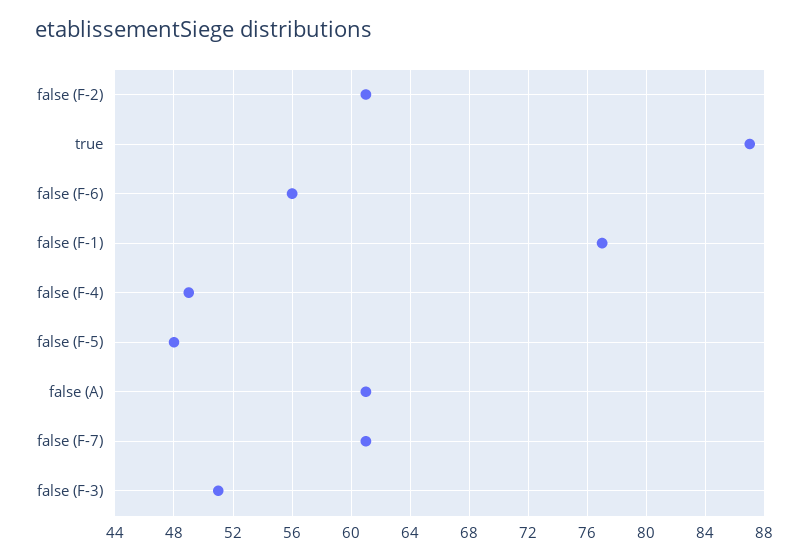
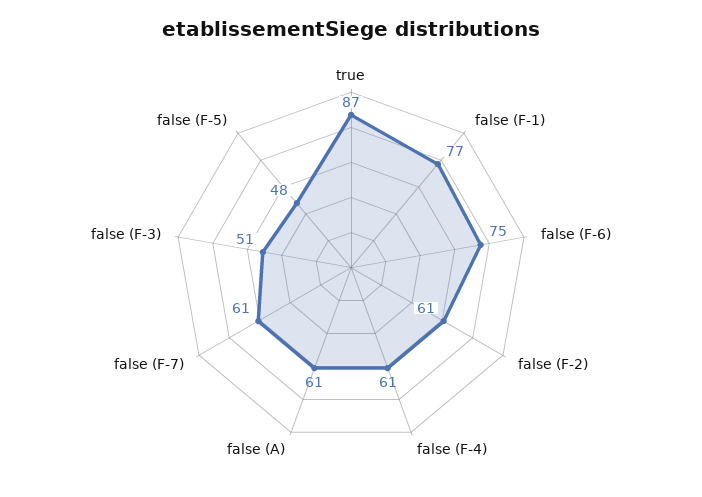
  {
    "false (F-2)": 61,
    "true": 87,
-   "false (F-6)": 56,
+   "false (F-6)": 75,
    "false (F-1)": 77,
-   "false (F-4)": 49,
+   "false (F-4)": 61,
    "false (F-5)": 48,
    "false (A)": 61,
    "false (F-7)": 61,
    "false (F-3)": 51
  }

